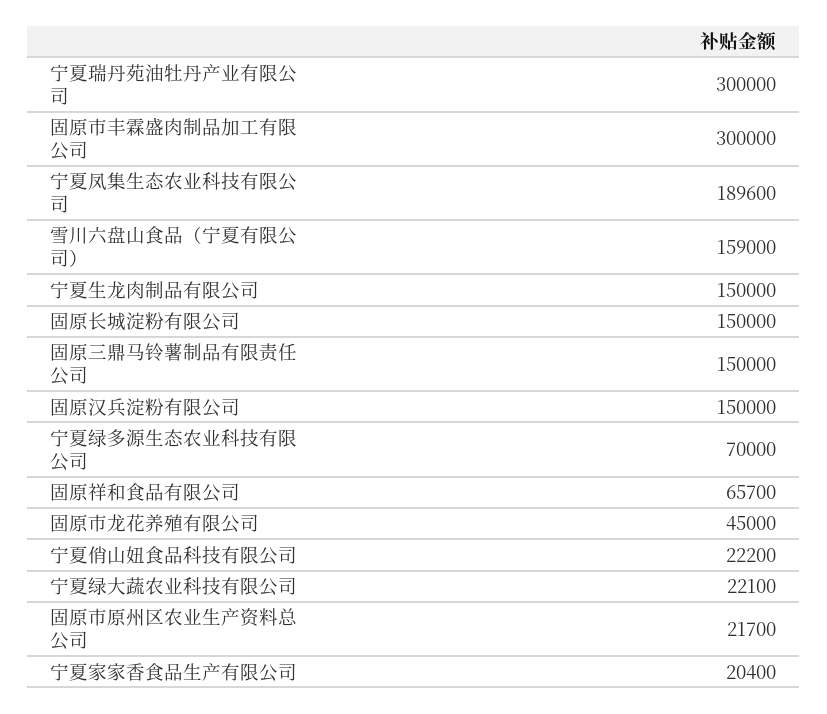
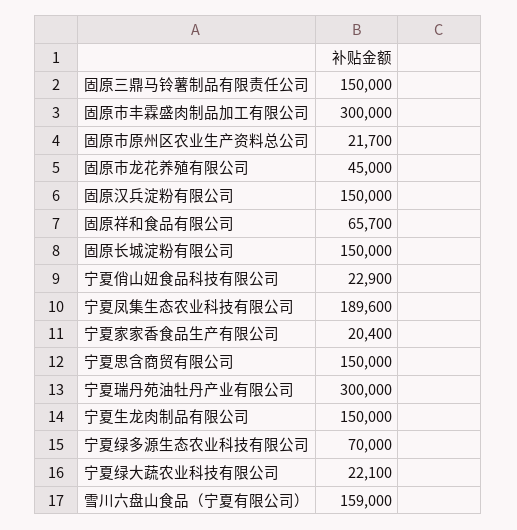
  {
    "宁夏瑞丹苑油牡丹产业有限公司": 300000,
    "固原市丰霖盛肉制品加工有限公司": 300000,
    "宁夏凤集生态农业科技有限公司": 189600,
    "雪川六盘山食品（宁夏有限公司）": 159000,
    "宁夏生龙肉制品有限公司": 150000,
    "固原长城淀粉有限公司": 150000,
    "固原三鼎马铃薯制品有限责任公司": 150000,
    "固原汉兵淀粉有限公司": 150000,
    "宁夏绿多源生态农业科技有限公司": 70000,
    "固原祥和食品有限公司": 65700,
    "固原市龙花养殖有限公司": 45000,
-   "宁夏俏山妞食品科技有限公司": 22200,
+   "宁夏俏山妞食品科技有限公司": 22900,
    "宁夏绿大蔬农业科技有限公司": 22100,
    "固原市原州区农业生产资料总公司": 21700,
-   "宁夏家家香食品生产有限公司": 20400
+   "宁夏家家香食品生产有限公司": 20400,
+   "宁夏思含商贸有限公司": 150000
  }

